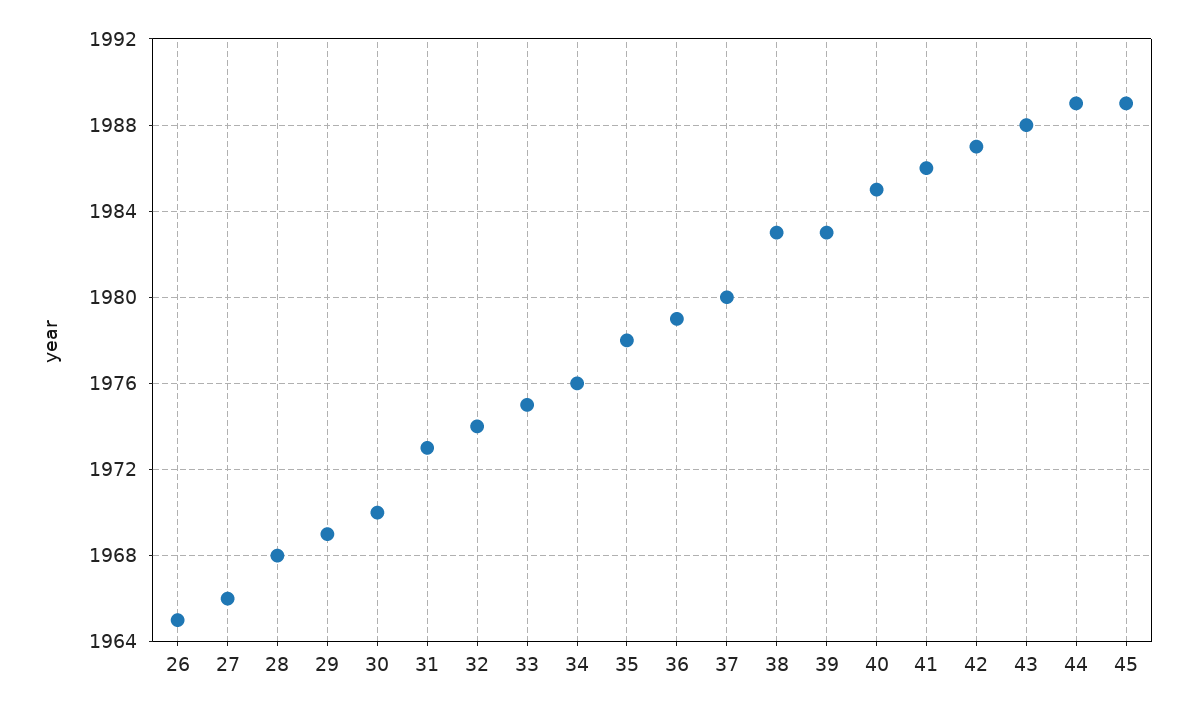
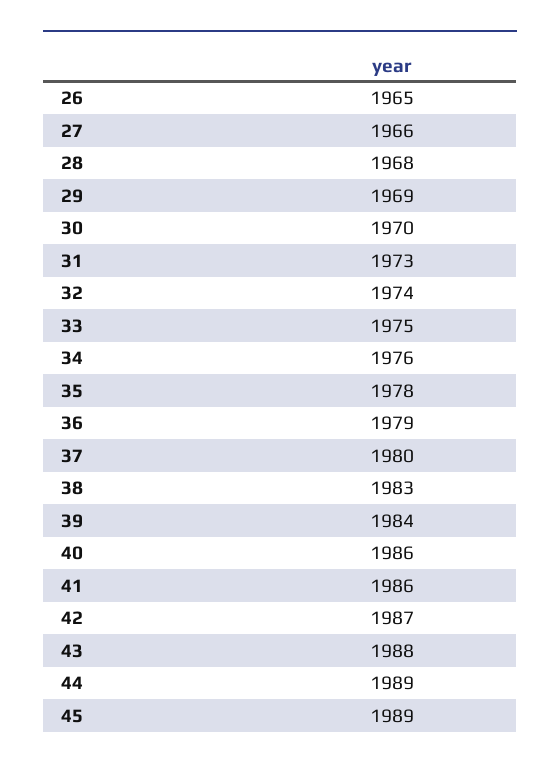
  {
    "26": 1965,
    "27": 1966,
    "28": 1968,
    "29": 1969,
    "30": 1970,
    "31": 1973,
    "32": 1974,
    "33": 1975,
    "34": 1976,
    "35": 1978,
    "36": 1979,
    "37": 1980,
    "38": 1983,
-   "39": 1983,
+   "39": 1984,
-   "40": 1985,
+   "40": 1986,
    "41": 1986,
    "42": 1987,
    "43": 1988,
    "44": 1989,
    "45": 1989
  }

